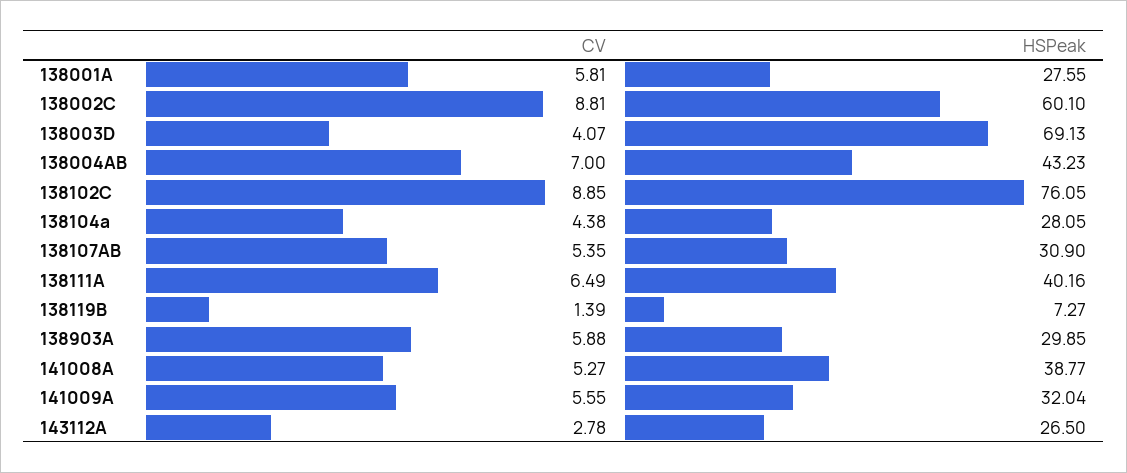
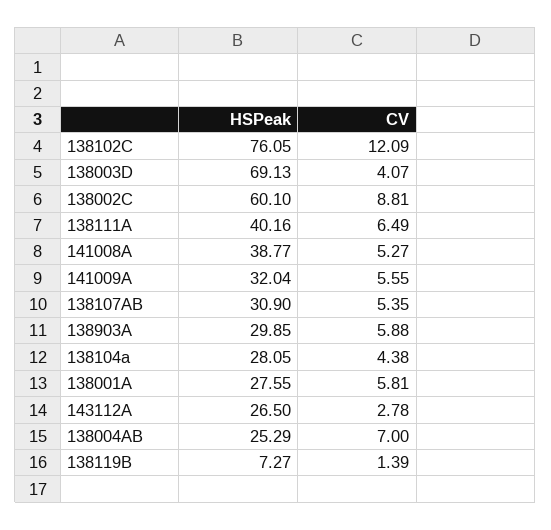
  {
    "CV": {
      "138001A": 5.81,
      "138002C": 8.81,
      "138003D": 4.07,
      "138004AB": 7,
-     "138102C": 8.85,
+     "138102C": 12.09,
      "138104a": 4.38,
      "138107AB": 5.35,
      "138111A": 6.49,
      "138119B": 1.39,
      "138903A": 5.88,
      "141008A": 5.27,
      "141009A": 5.55,
      "143112A": 2.78
    },
    "HSPeak": {
      "138001A": 27.55,
      "138002C": 60.1,
      "138003D": 69.13,
-     "138004AB": 43.23,
+     "138004AB": 25.29,
      "138102C": 76.05,
      "138104a": 28.05,
      "138107AB": 30.9,
      "138111A": 40.16,
      "138119B": 7.27,
      "138903A": 29.85,
      "141008A": 38.77,
      "141009A": 32.04,
      "143112A": 26.5
    }
  }

